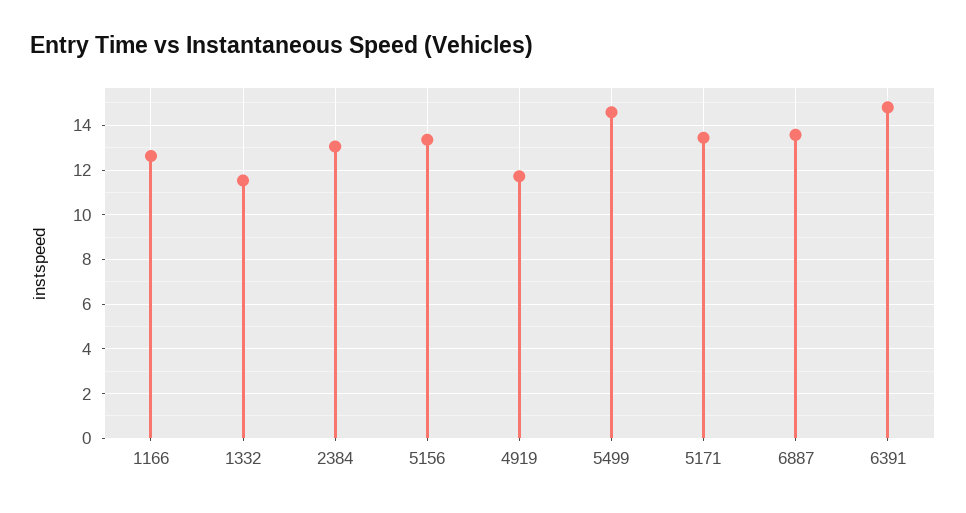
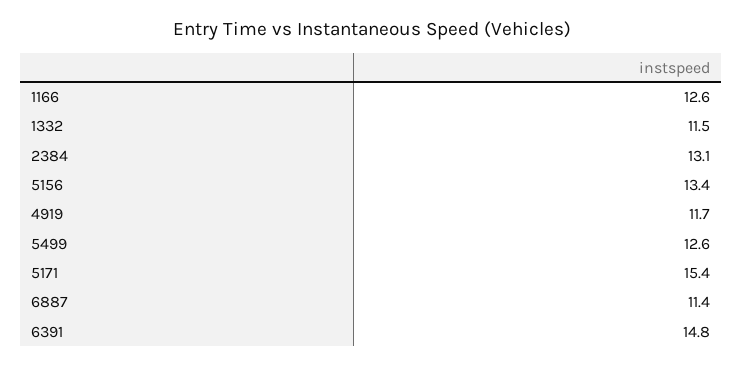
  {
    "1166": 12.6,
    "1332": 11.5,
    "2384": 13.1,
    "5156": 13.4,
    "4919": 11.7,
-   "5499": 14.5,
+   "5499": 12.6,
-   "5171": 13.5,
+   "5171": 15.4,
-   "6887": 13.5,
+   "6887": 11.4,
    "6391": 14.8
  }

